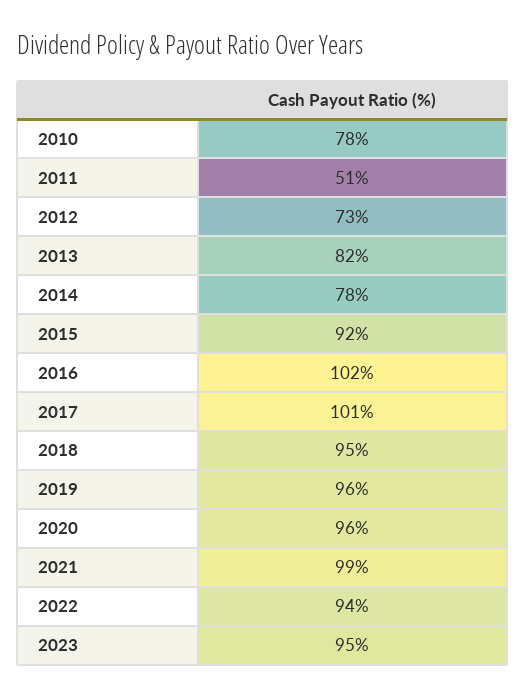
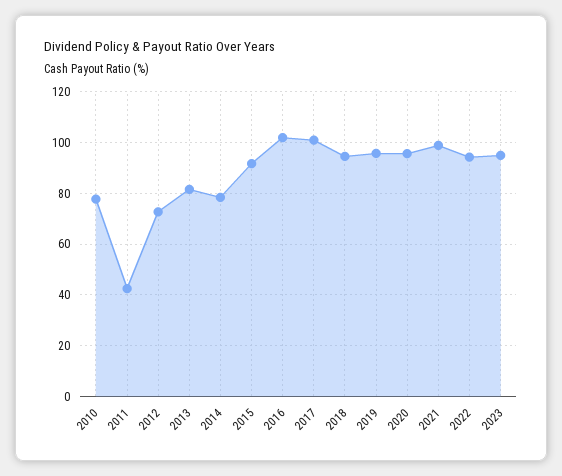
  {
    "2010": 78,
-   "2011": 51,
+   "2011": 42.5,
    "2012": 73,
    "2013": 82,
    "2014": 78,
    "2015": 92,
    "2016": 102,
    "2017": 101,
    "2018": 95,
    "2019": 96,
    "2020": 96,
    "2021": 99,
    "2022": 94,
    "2023": 95
  }

